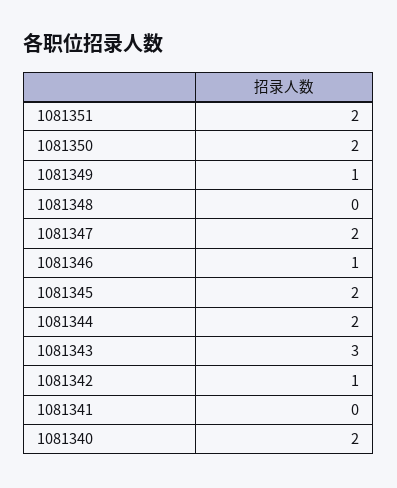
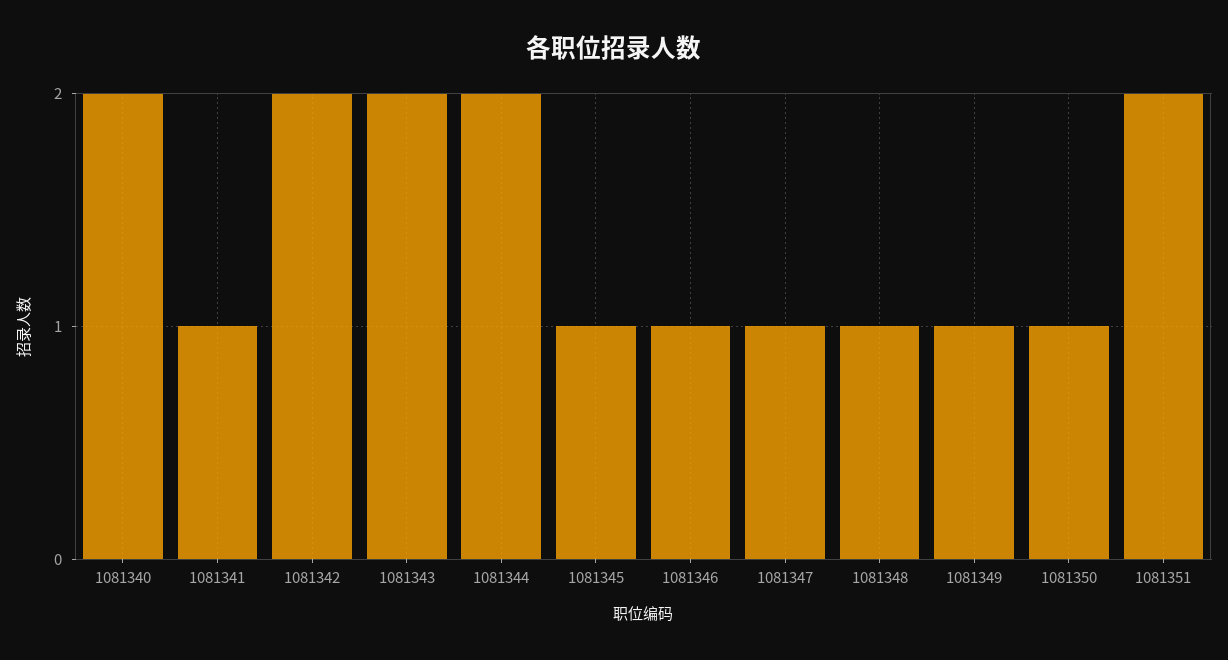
  {
    "1081351": 2,
-   "1081350": 2,
+   "1081350": 1,
    "1081349": 1,
-   "1081348": 0,
+   "1081348": 1,
-   "1081347": 2,
+   "1081347": 1,
    "1081346": 1,
-   "1081345": 2,
+   "1081345": 1,
    "1081344": 2,
-   "1081343": 3,
+   "1081343": 2,
-   "1081342": 1,
+   "1081342": 2,
-   "1081341": 0,
+   "1081341": 1,
    "1081340": 2
  }

